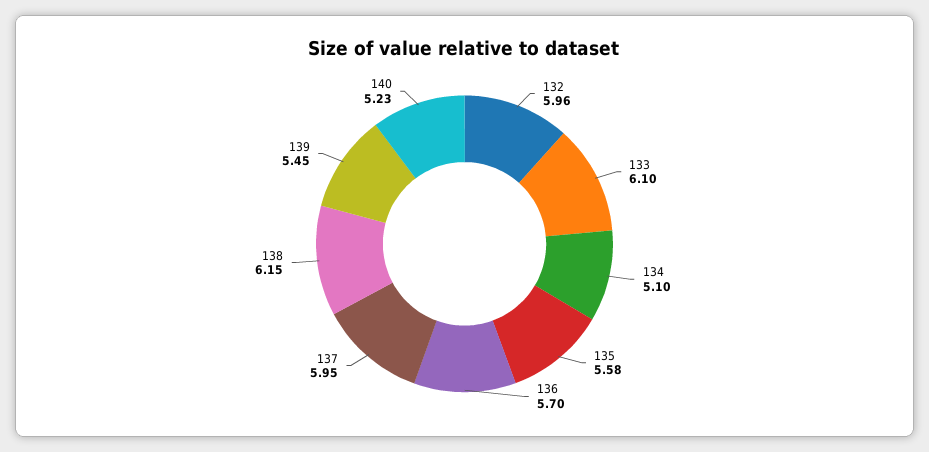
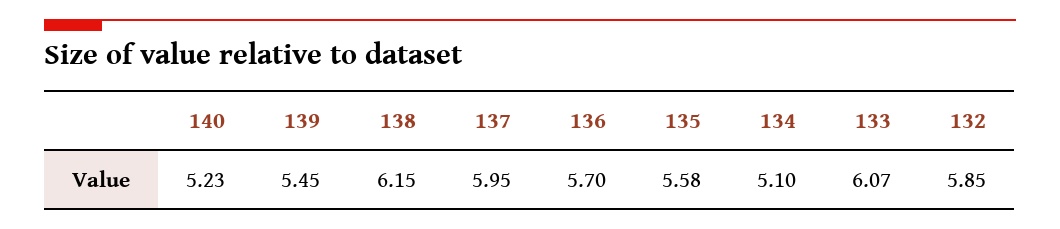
  {
-   "132": 5.96,
+   "132": 5.85,
-   "133": 6.1,
+   "133": 6.07,
    "134": 5.1,
    "135": 5.58,
    "136": 5.7,
    "137": 5.95,
    "138": 6.15,
    "139": 5.45,
    "140": 5.23
  }

